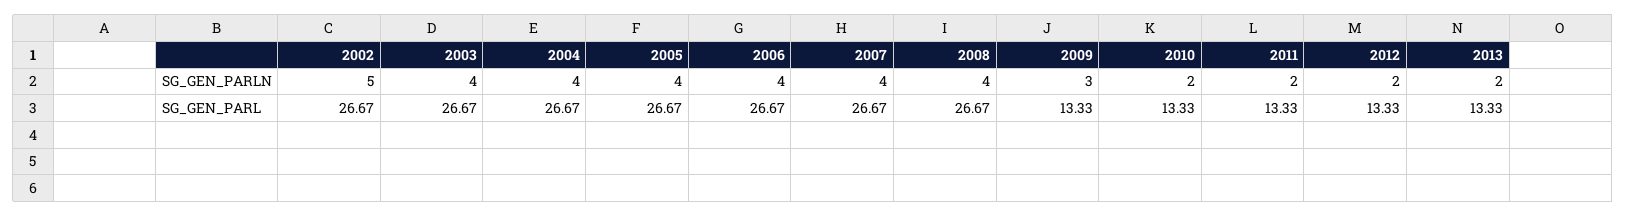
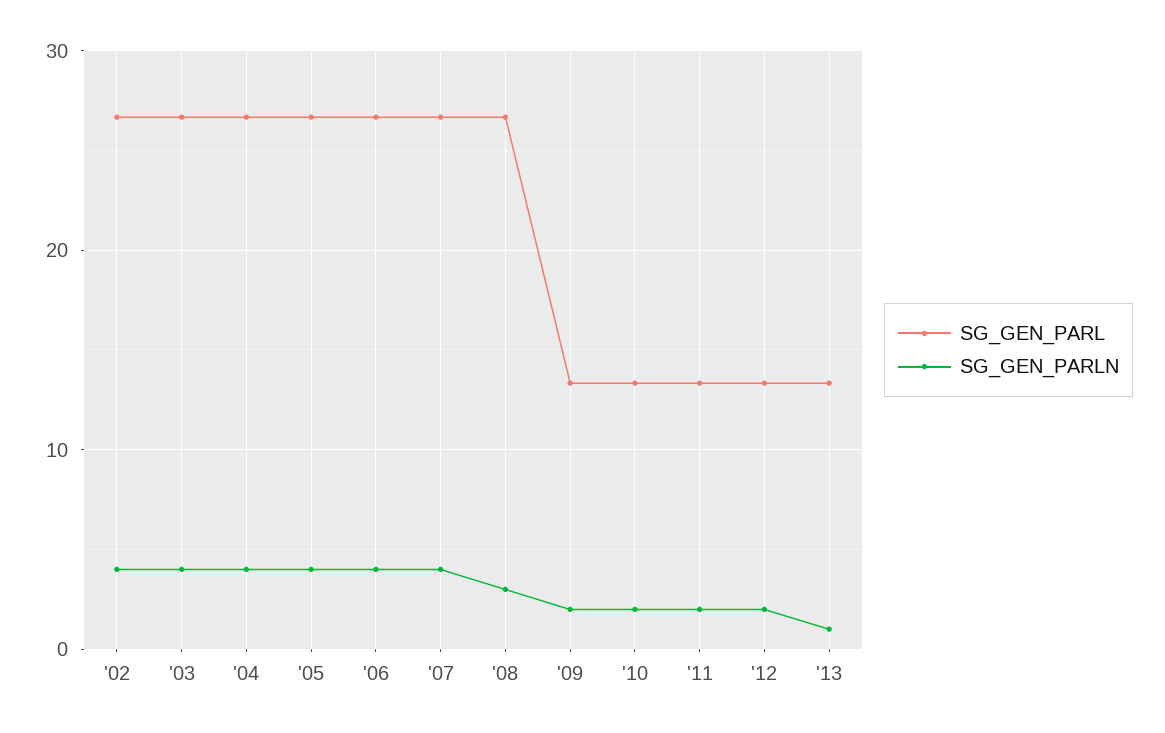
  {
    "SG_GEN_PARLN": {
-     "2002": 5,
+     "2002": 4,
      "2003": 4,
      "2004": 4,
      "2005": 4,
      "2006": 4,
      "2007": 4,
-     "2008": 4,
+     "2008": 3,
-     "2009": 3,
+     "2009": 2,
      "2010": 2,
      "2011": 2,
      "2012": 2,
-     "2013": 2
+     "2013": 1
    },
    "SG_GEN_PARL": {
      "2002": 26.67,
      "2003": 26.67,
      "2004": 26.67,
      "2005": 26.67,
      "2006": 26.67,
      "2007": 26.67,
      "2008": 26.67,
      "2009": 13.33,
      "2010": 13.33,
      "2011": 13.33,
      "2012": 13.33,
      "2013": 13.33
    }
  }

